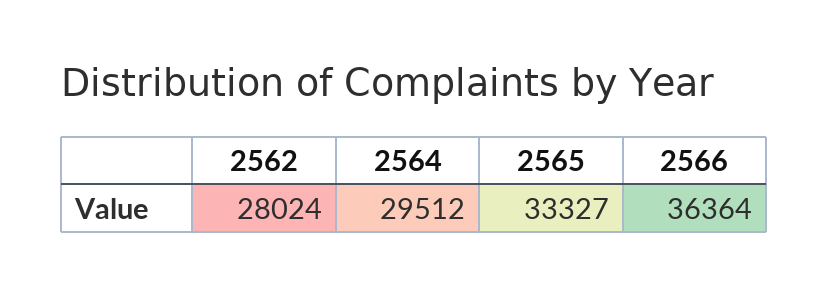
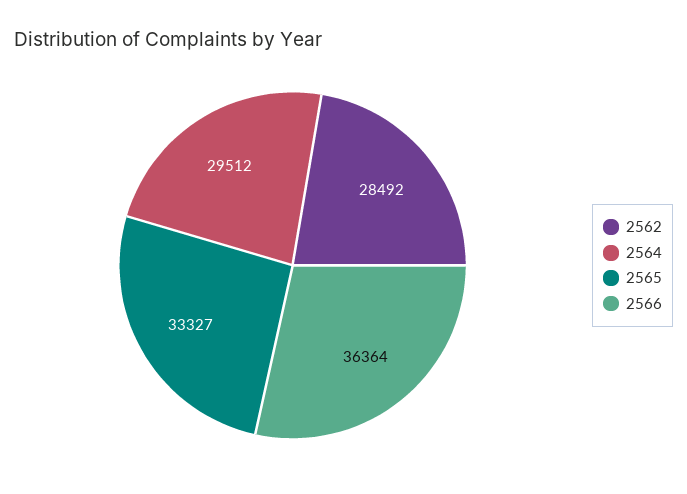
  {
-   "2562": 28024,
+   "2562": 28492,
    "2564": 29512,
    "2565": 33327,
    "2566": 36364
  }

